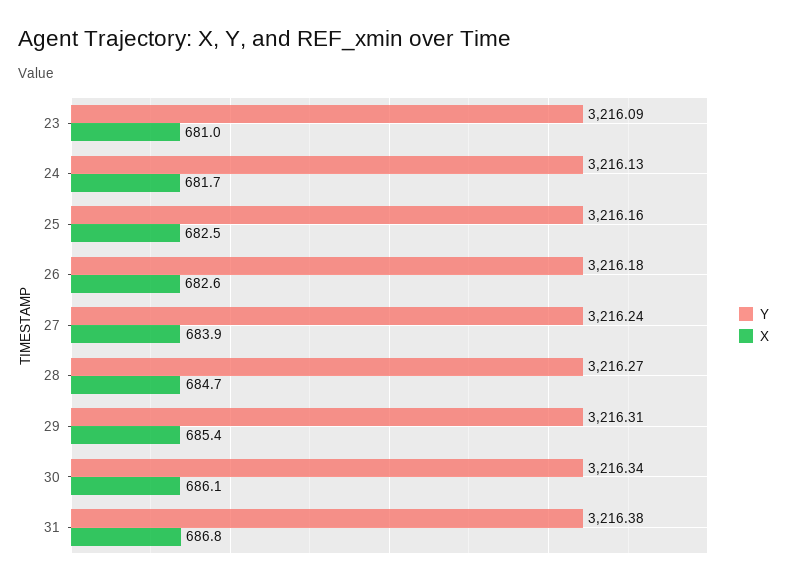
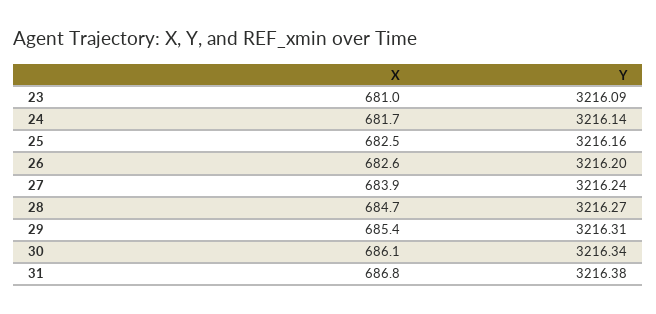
  {
    "Y": {
      "23": 3216.09,
-     "24": 3216.13,
+     "24": 3216.14,
      "25": 3216.16,
-     "26": 3216.18,
+     "26": 3216.2,
      "27": 3216.24,
      "28": 3216.27,
      "29": 3216.31,
      "30": 3216.34,
      "31": 3216.38
    },
    "X": {
      "23": 681,
      "24": 681.7,
      "25": 682.5,
      "26": 682.6,
      "27": 683.9,
      "28": 684.7,
      "29": 685.4,
      "30": 686.1,
      "31": 686.8
    }
  }

